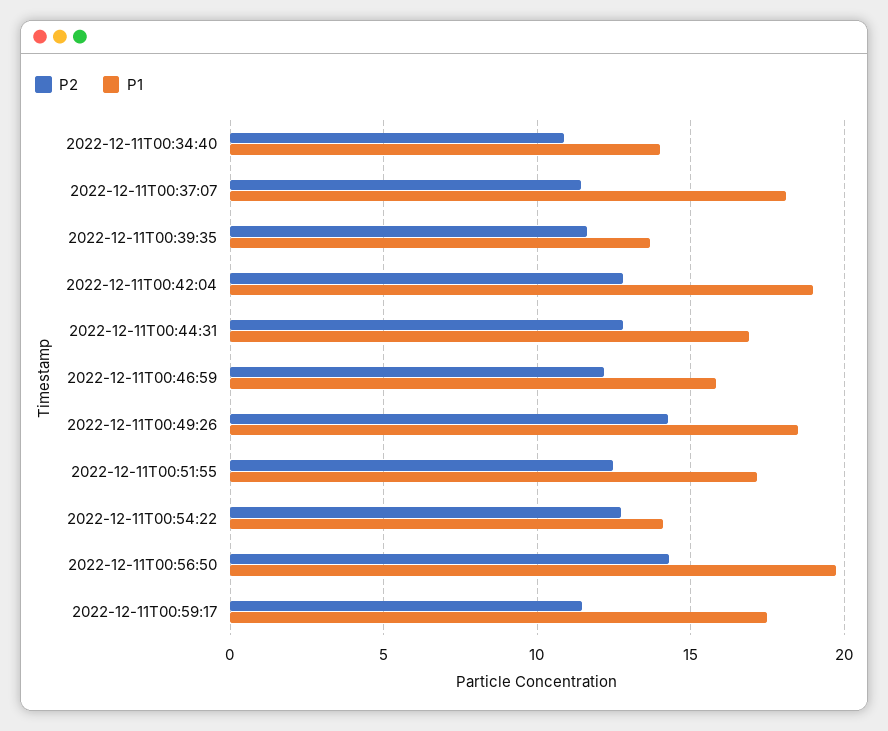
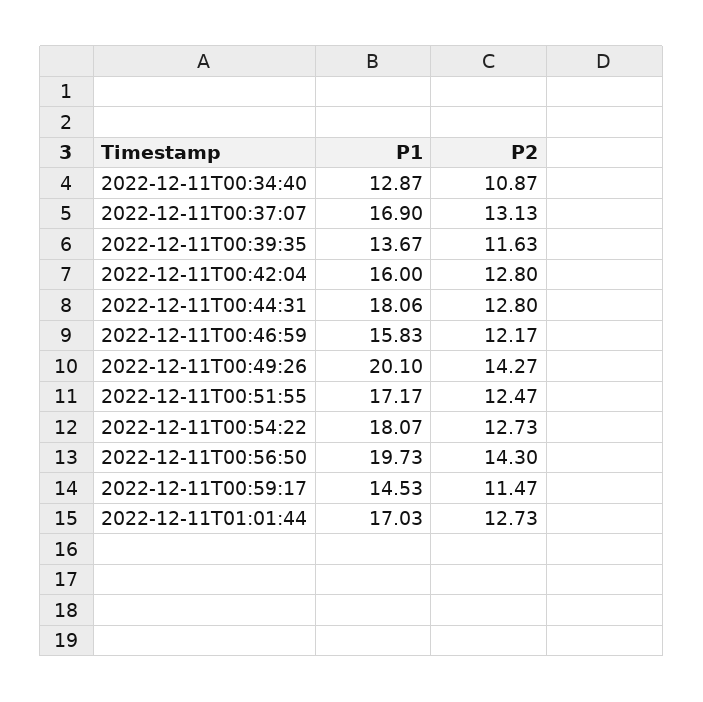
  {
    "P2": {
      "2022-12-11T00:34:40": 10.87,
-     "2022-12-11T00:37:07": 11.5,
+     "2022-12-11T00:37:07": 13.13,
      "2022-12-11T00:39:35": 11.63,
      "2022-12-11T00:42:04": 12.8,
      "2022-12-11T00:44:31": 12.8,
      "2022-12-11T00:46:59": 12.17,
      "2022-12-11T00:49:26": 14.27,
      "2022-12-11T00:51:55": 12.47,
      "2022-12-11T00:54:22": 12.73,
      "2022-12-11T00:56:50": 14.3,
-     "2022-12-11T00:59:17": 11.47
+     "2022-12-11T00:59:17": 11.47,
+     "2022-12-11T01:01:44": 12.73
    },
    "P1": {
-     "2022-12-11T00:34:40": 14,
+     "2022-12-11T00:34:40": 12.87,
-     "2022-12-11T00:37:07": 18,
+     "2022-12-11T00:37:07": 16.9,
      "2022-12-11T00:39:35": 13.67,
-     "2022-12-11T00:42:04": 19,
+     "2022-12-11T00:42:04": 16,
-     "2022-12-11T00:44:31": 17,
+     "2022-12-11T00:44:31": 18.06,
      "2022-12-11T00:46:59": 15.83,
-     "2022-12-11T00:49:26": 18.5,
+     "2022-12-11T00:49:26": 20.1,
      "2022-12-11T00:51:55": 17.17,
-     "2022-12-11T00:54:22": 14,
+     "2022-12-11T00:54:22": 18.07,
      "2022-12-11T00:56:50": 19.73,
-     "2022-12-11T00:59:17": 17.5
+     "2022-12-11T00:59:17": 14.53,
+     "2022-12-11T01:01:44": 17.03
    }
  }

